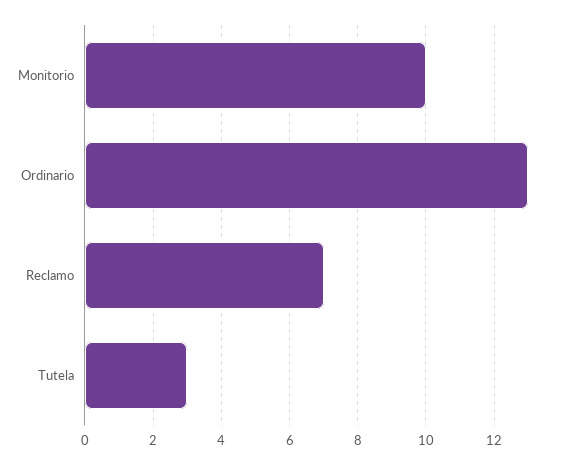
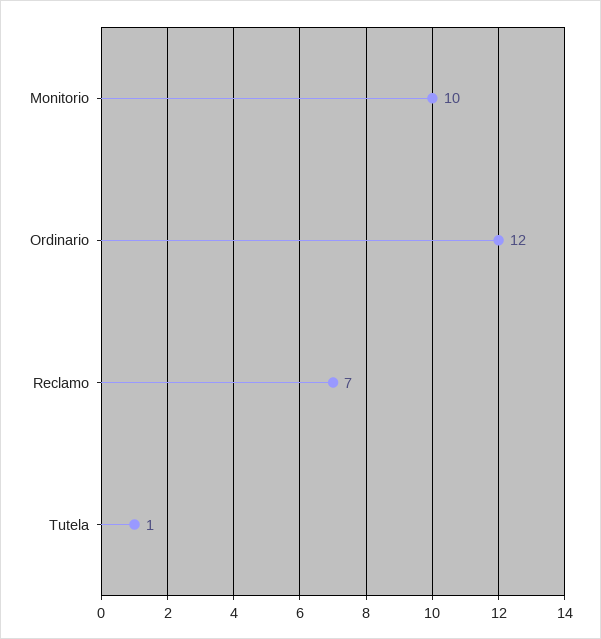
  {
    "Monitorio": 10,
-   "Ordinario": 13,
+   "Ordinario": 12,
    "Reclamo": 7,
-   "Tutela": 3
+   "Tutela": 1
  }

